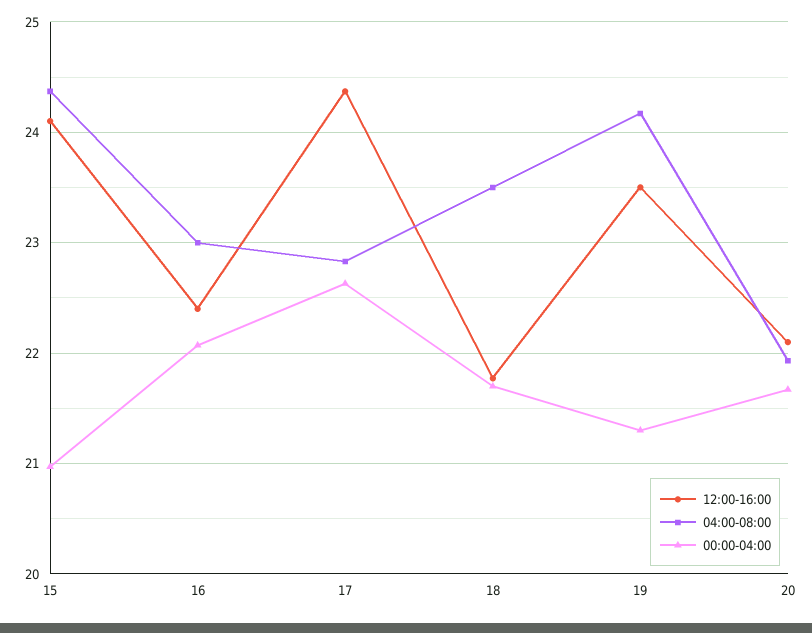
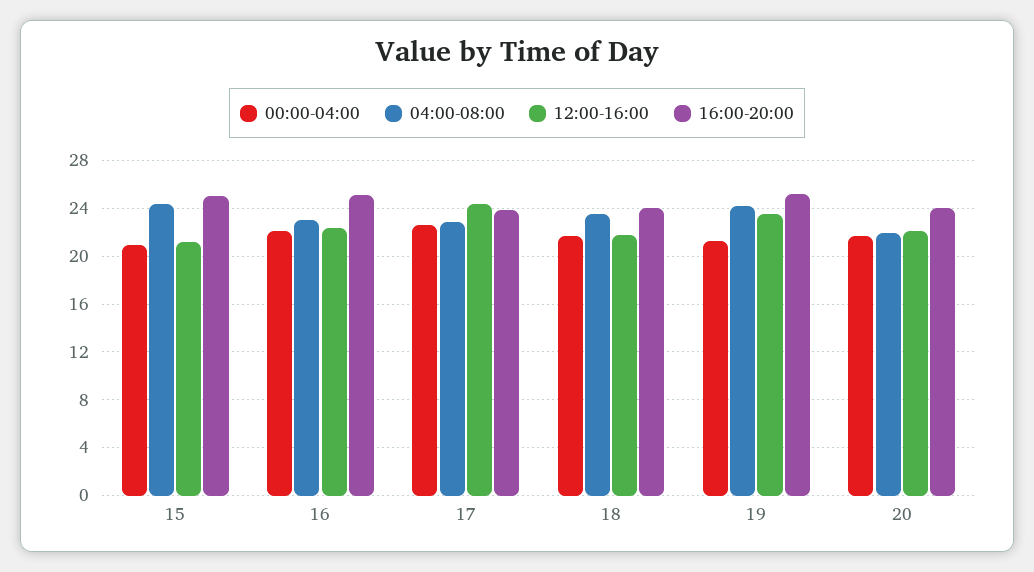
  {
    "12:00-16:00": {
-     "15": 24.1,
+     "15": 21,
      "16": 22.4,
      "17": 24.4,
      "18": 21.8,
      "19": 23.5,
      "20": 22.1
    },
    "04:00-08:00": {
      "15": 24.4,
      "16": 23,
      "17": 22.8,
      "18": 23.5,
      "19": 24.2,
      "20": 21.9
    },
    "00:00-04:00": {
      "15": 21,
      "16": 22.1,
      "17": 22.6,
      "18": 21.7,
      "19": 21.3,
      "20": 21.7
-   }
+   },
+   "16:00-20:00": {
+     "15": 25,
+     "16": 25,
+     "17": 24,
+     "18": 24,
+     "19": 25,
+     "20": 24
+   }
  }

